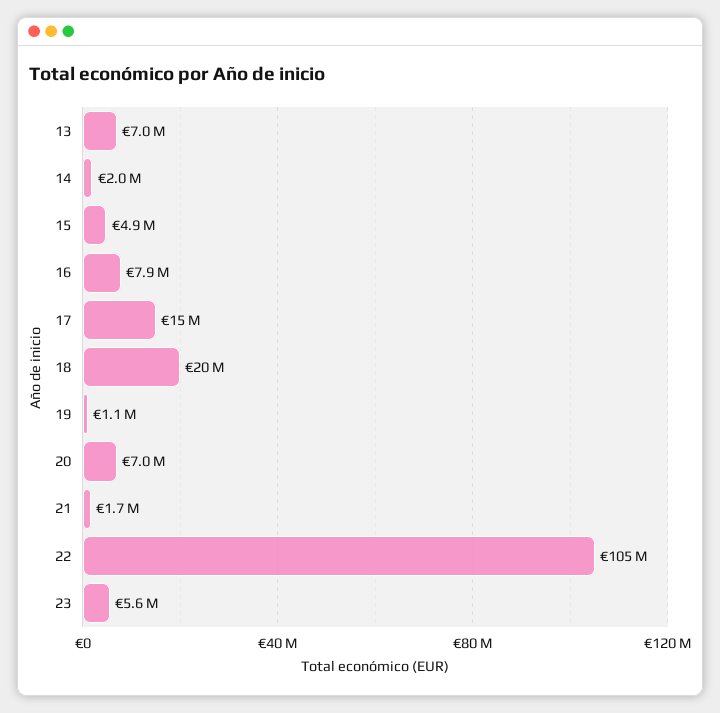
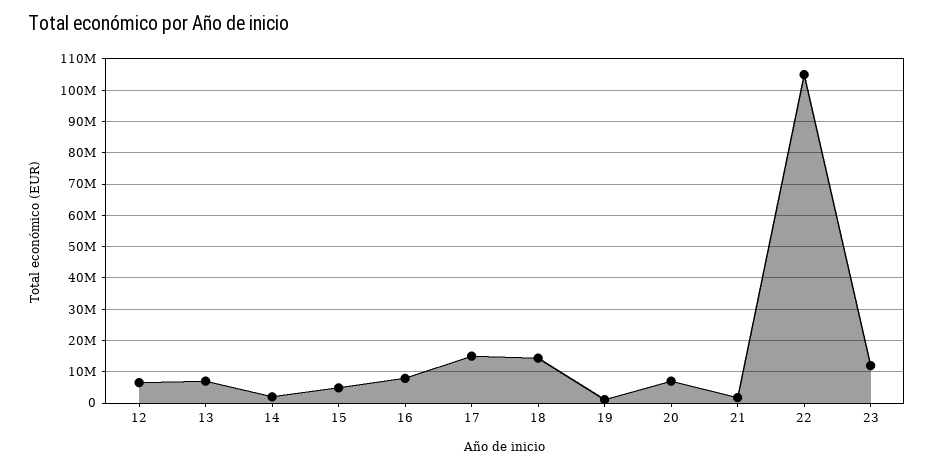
  {
    "13": 7000000,
    "14": 2000000,
    "15": 4900000,
    "16": 7900000,
    "17": 15000000,
-   "18": 20000000,
+   "18": 14000000,
    "19": 1100000,
    "20": 7000000,
    "21": 1700000,
    "22": 105000000,
-   "23": 5600000
+   "23": 12000000,
+   "12": 6000000
  }

